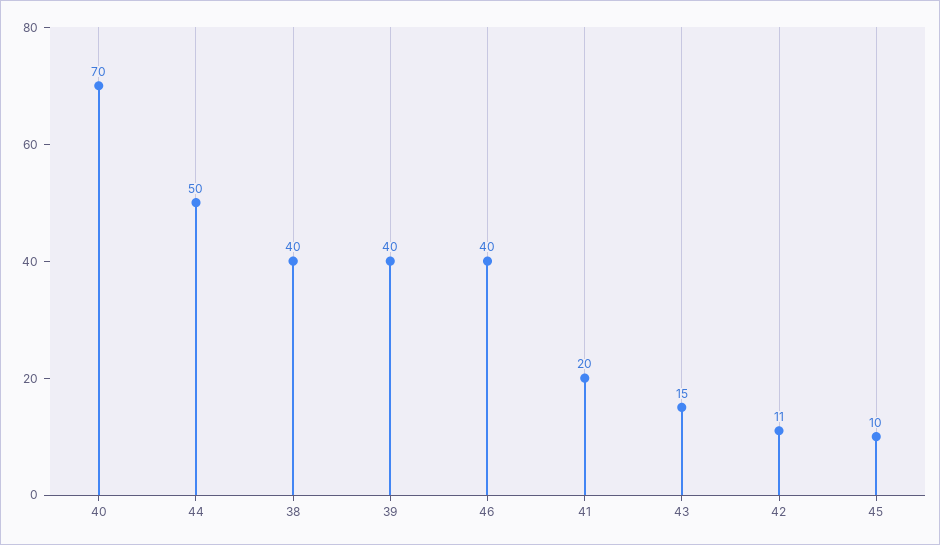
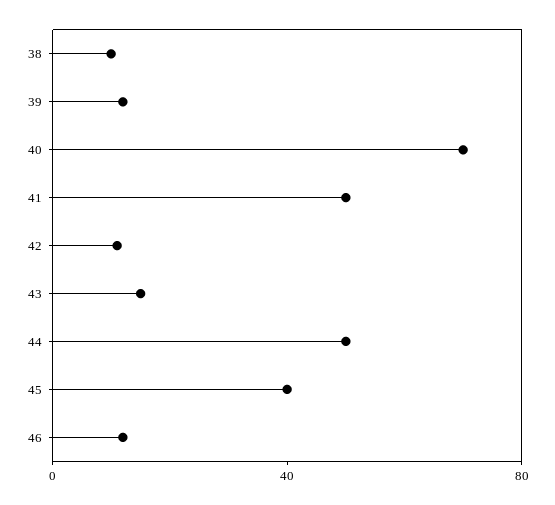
  {
    "40": 70,
    "44": 50,
-   "38": 40,
+   "38": 10,
-   "39": 40,
+   "39": 10,
-   "46": 40,
+   "46": 10,
-   "41": 20,
+   "41": 50,
    "43": 15,
    "42": 11,
-   "45": 10
+   "45": 40
  }

